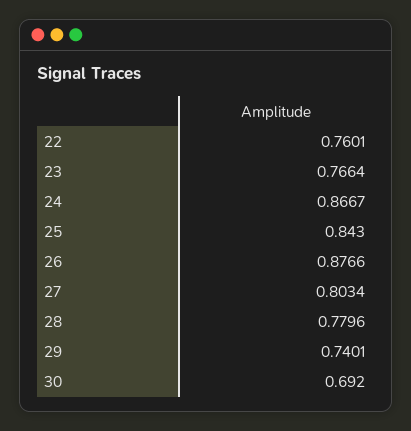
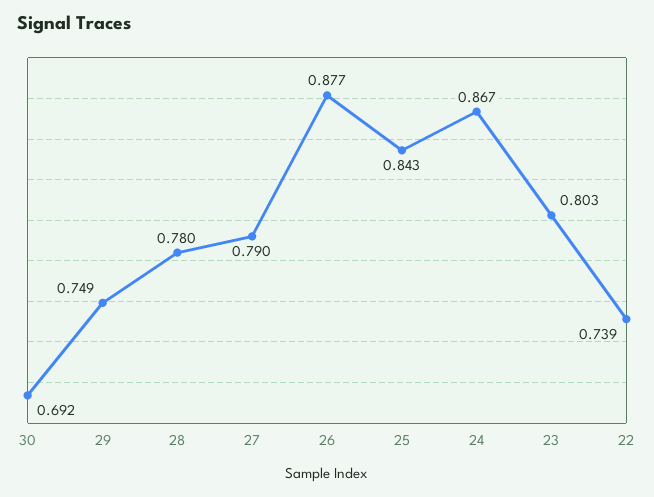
  {
-   "22": 0.7601,
+   "22": 0.739,
-   "23": 0.7664,
+   "23": 0.803,
    "24": 0.8667,
    "25": 0.843,
    "26": 0.8766,
-   "27": 0.8034,
+   "27": 0.79,
    "28": 0.7796,
-   "29": 0.7401,
+   "29": 0.749,
    "30": 0.692
  }

